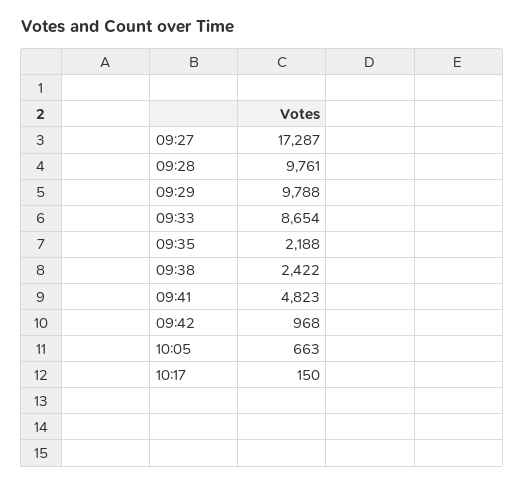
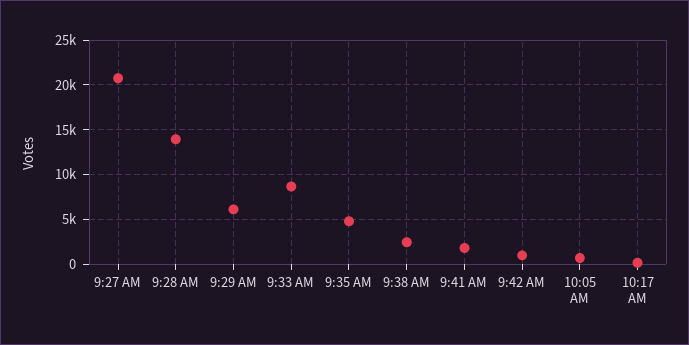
  {
-   "09:27": 17287,
+   "09:27": 21000,
-   "09:28": 9761,
+   "09:28": 14000,
-   "09:29": 9788,
+   "09:29": 6000,
    "09:33": 8654,
-   "09:35": 2188,
+   "09:35": 5000,
    "09:38": 2422,
-   "09:41": 4823,
+   "09:41": 2000,
    "09:42": 968,
    "10:05": 663,
    "10:17": 150
  }

